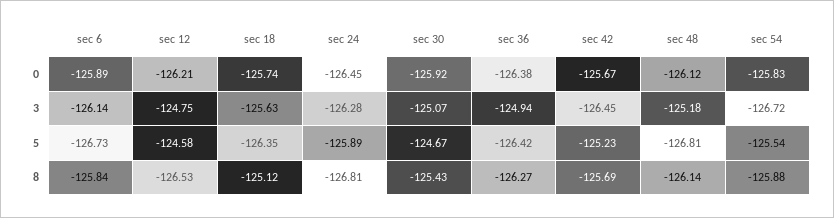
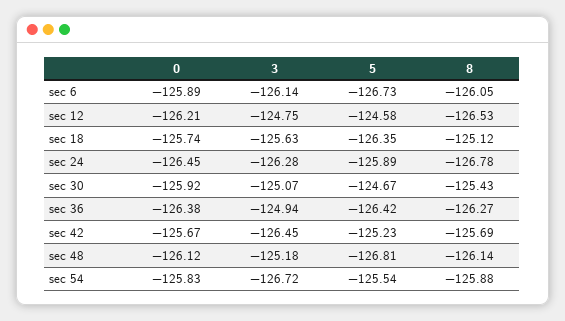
  {
    "sec 6": {
      "0": -125.89,
      "3": -126.14,
      "5": -126.73,
-     "8": -125.84
+     "8": -126.05
    },
    "sec 12": {
      "0": -126.21,
      "3": -124.75,
      "5": -124.58,
      "8": -126.53
    },
    "sec 18": {
      "0": -125.74,
      "3": -125.63,
      "5": -126.35,
      "8": -125.12
    },
    "sec 24": {
      "0": -126.45,
      "3": -126.28,
      "5": -125.89,
-     "8": -126.81
+     "8": -126.78
    },
    "sec 30": {
      "0": -125.92,
      "3": -125.07,
      "5": -124.67,
      "8": -125.43
    },
    "sec 36": {
      "0": -126.38,
      "3": -124.94,
      "5": -126.42,
      "8": -126.27
    },
    "sec 42": {
      "0": -125.67,
      "3": -126.45,
      "5": -125.23,
      "8": -125.69
    },
    "sec 48": {
      "0": -126.12,
      "3": -125.18,
      "5": -126.81,
      "8": -126.14
    },
    "sec 54": {
      "0": -125.83,
      "3": -126.72,
      "5": -125.54,
      "8": -125.88
    }
  }

